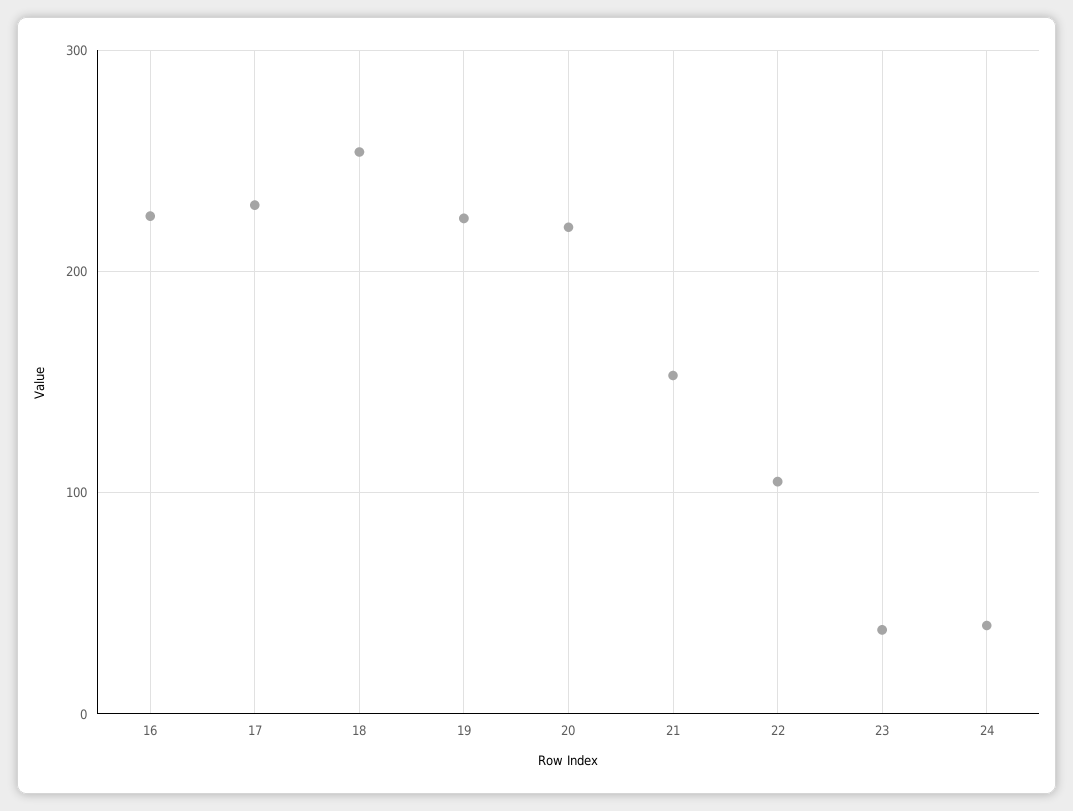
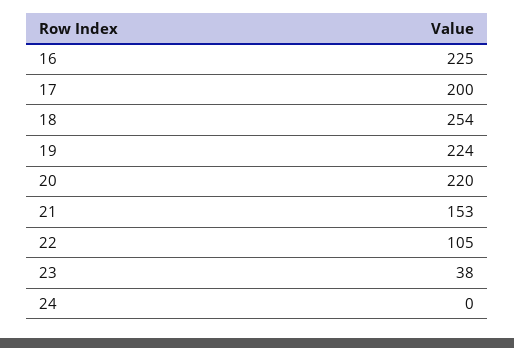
  {
    "16": 225,
-   "17": 230,
+   "17": 200,
    "18": 254,
    "19": 224,
    "20": 220,
    "21": 153,
    "22": 105,
    "23": 38,
-   "24": 40
+   "24": 0
  }

